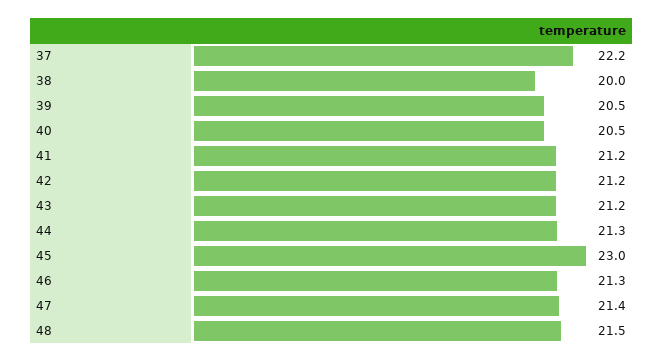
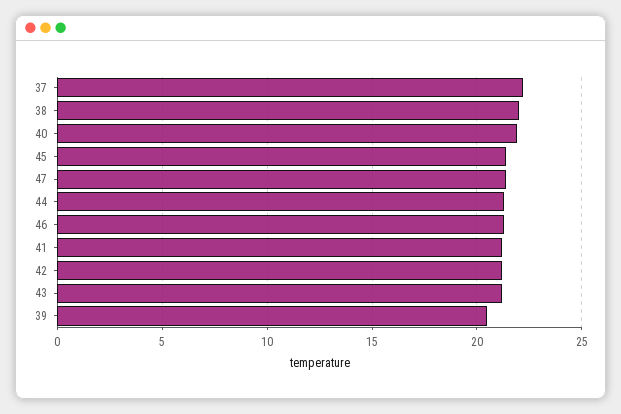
  {
    "37": 22.2,
-   "38": 20,
+   "38": 22,
    "39": 20.5,
-   "40": 20.5,
+   "40": 22,
    "41": 21.2,
    "42": 21.2,
    "43": 21.2,
    "44": 21.3,
-   "45": 23,
+   "45": 21.5,
    "46": 21.3,
-   "47": 21.4,
+   "47": 21.4
-   "48": 21.5
  }

